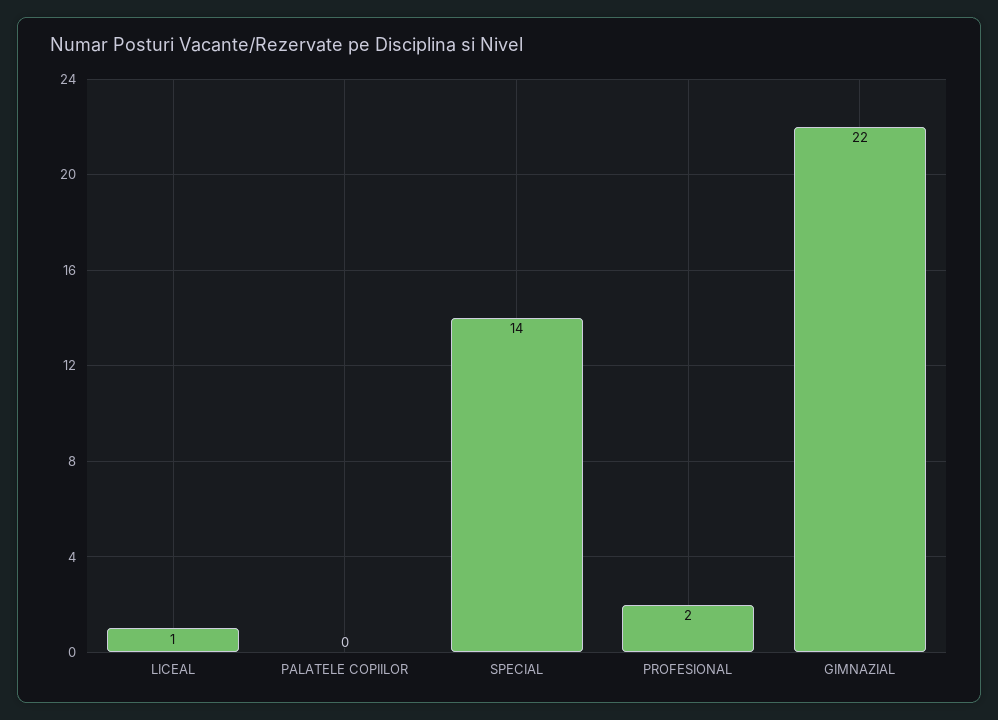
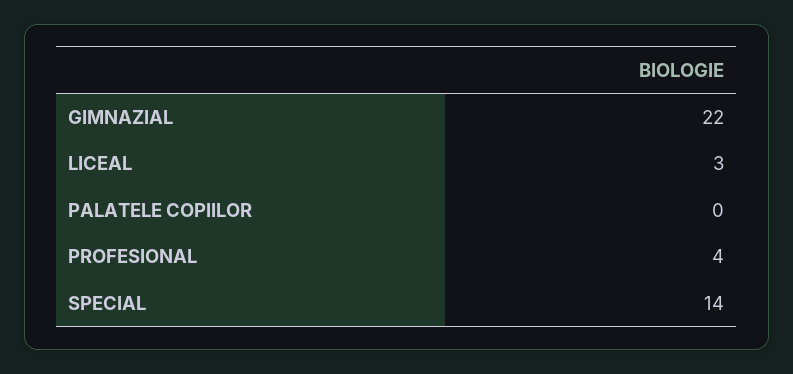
  {
-   "LICEAL": 1,
+   "LICEAL": 3,
    "PALATELE COPIILOR": 0,
    "SPECIAL": 14,
-   "PROFESIONAL": 2,
+   "PROFESIONAL": 4,
    "GIMNAZIAL": 22
  }

